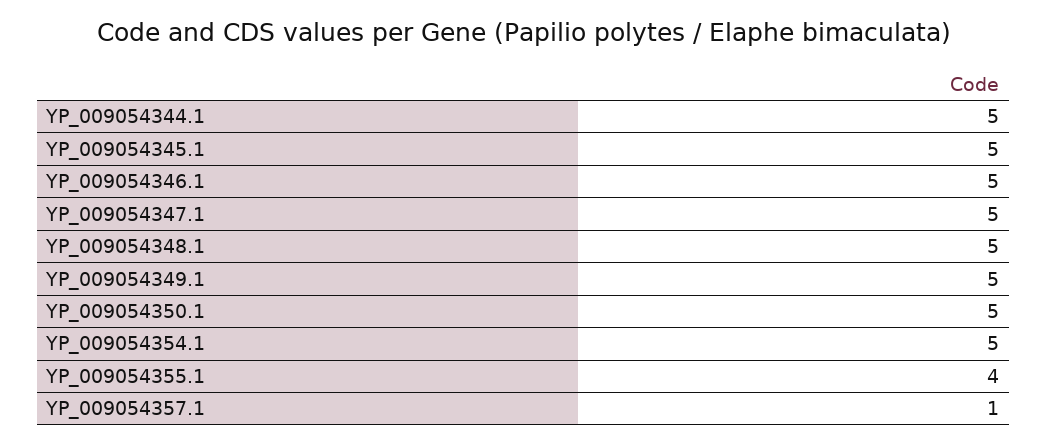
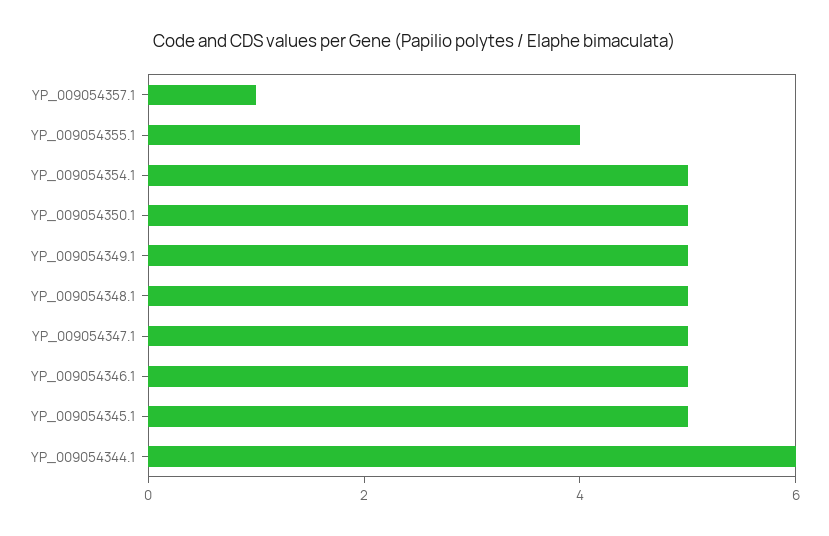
  {
-   "YP_009054344.1": 5,
+   "YP_009054344.1": 6,
    "YP_009054345.1": 5,
    "YP_009054346.1": 5,
    "YP_009054347.1": 5,
    "YP_009054348.1": 5,
    "YP_009054349.1": 5,
    "YP_009054350.1": 5,
    "YP_009054354.1": 5,
    "YP_009054355.1": 4,
    "YP_009054357.1": 1
  }

